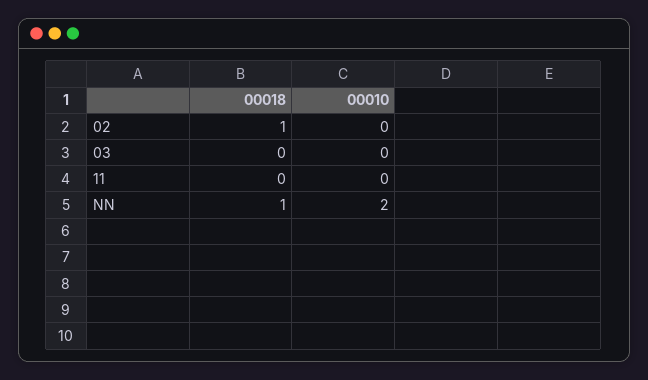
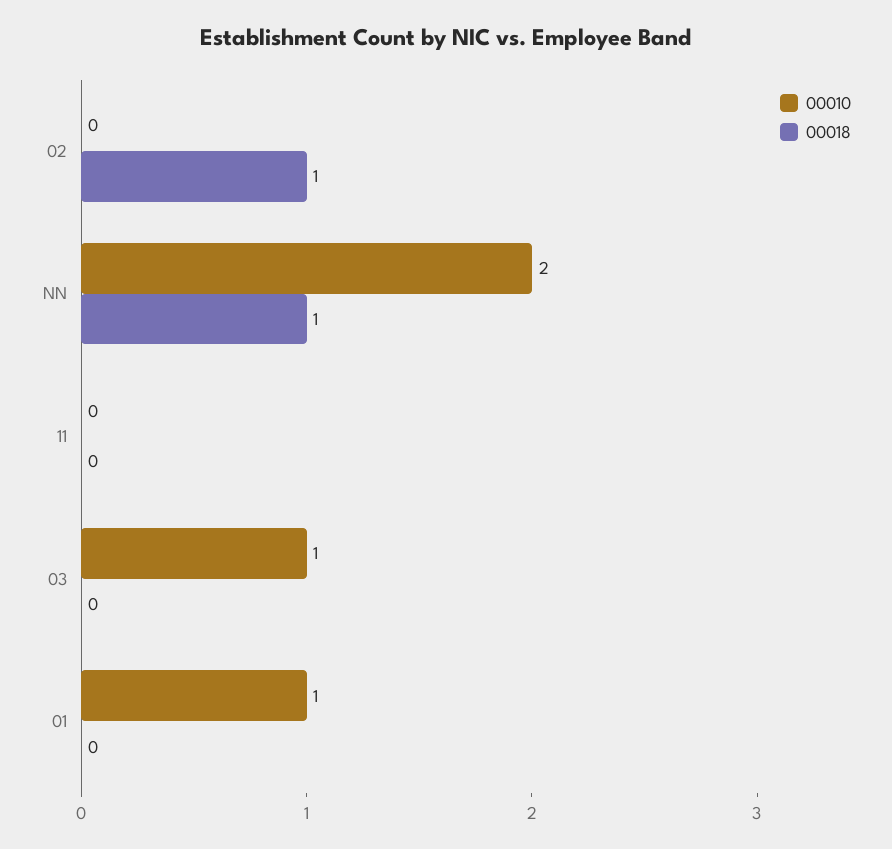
  {
    "00018": {
      "02": 1,
      "03": 0,
      "11": 0,
-     "NN": 1
+     "NN": 1,
+     "01": 0
    },
    "00010": {
      "02": 0,
-     "03": 0,
+     "03": 1,
      "11": 0,
-     "NN": 2
+     "NN": 2,
+     "01": 1
    }
  }

